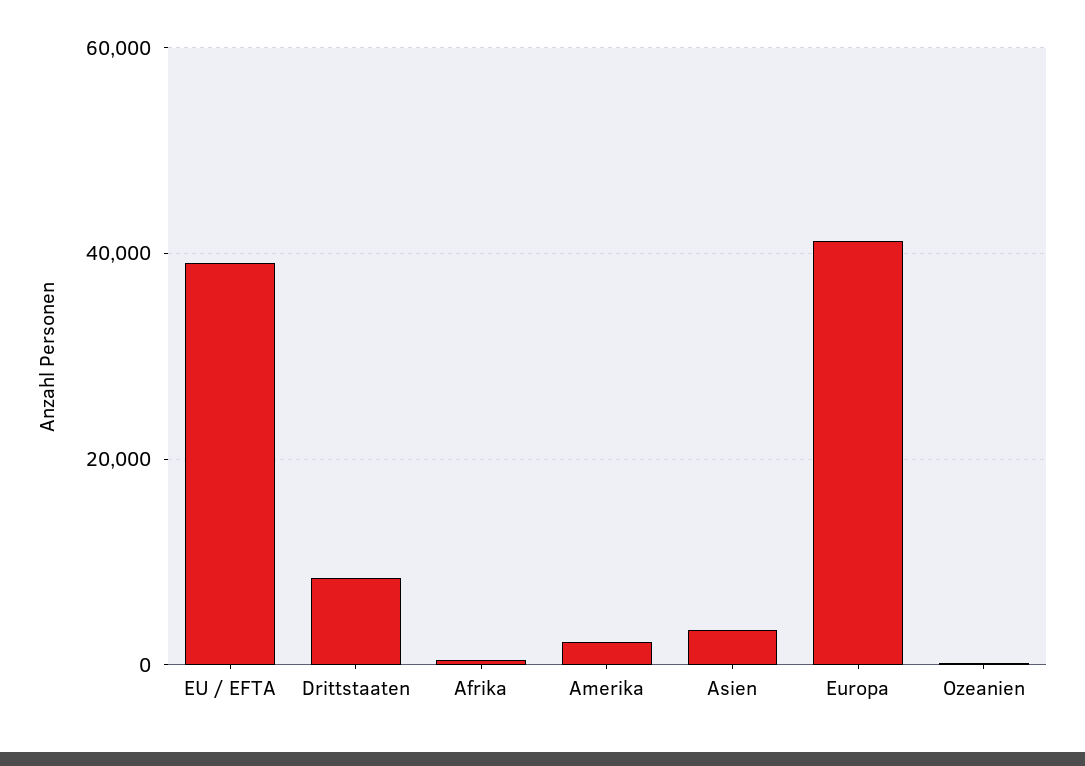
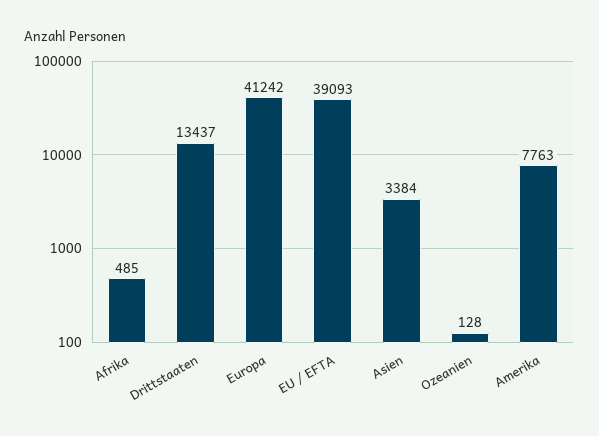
  {
    "EU / EFTA": 39093,
-   "Drittstaaten": 8000,
+   "Drittstaaten": 13437,
    "Afrika": 485,
-   "Amerika": 2000,
+   "Amerika": 7763,
    "Asien": 3384,
    "Europa": 41242,
    "Ozeanien": 128
  }

